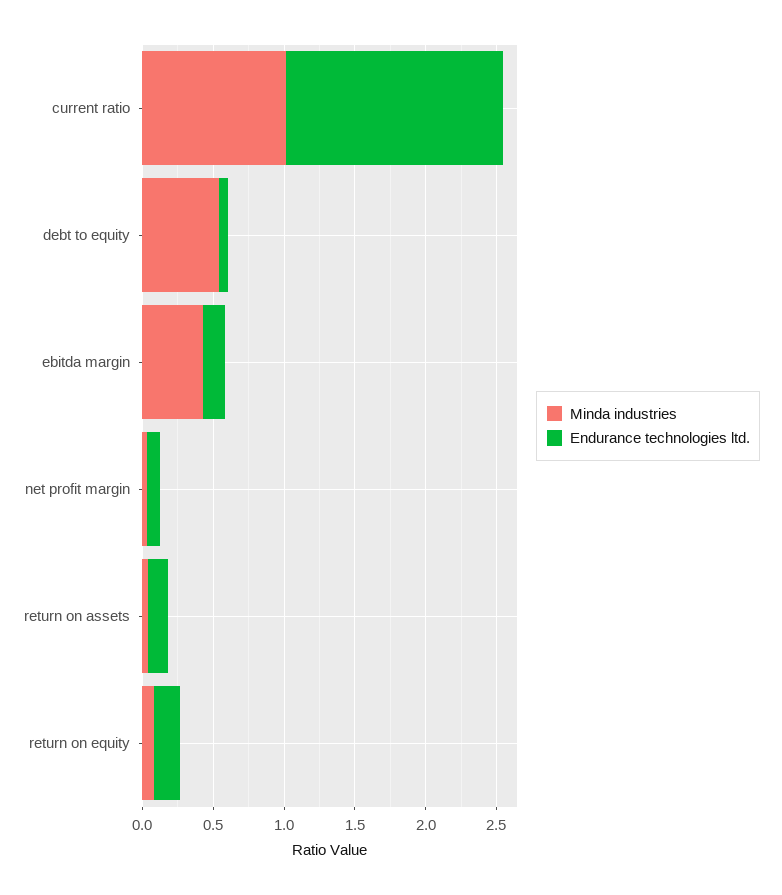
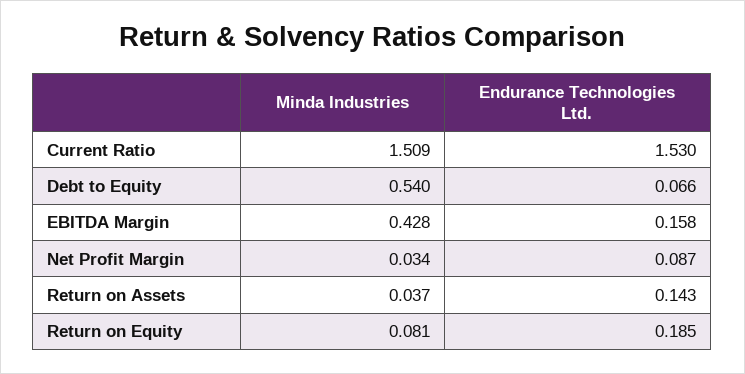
  {
    "Minda industries": {
-     "current ratio": 1,
+     "current ratio": 1.509,
      "debt to equity": 0.54,
      "ebitda margin": 0.428,
      "net profit margin": 0.034,
      "return on assets": 0.037,
      "return on equity": 0.081
    },
    "Endurance technologies ltd.": {
      "current ratio": 1.53,
      "debt to equity": 0.066,
      "ebitda margin": 0.158,
      "net profit margin": 0.087,
      "return on assets": 0.143,
      "return on equity": 0.185
    }
  }

